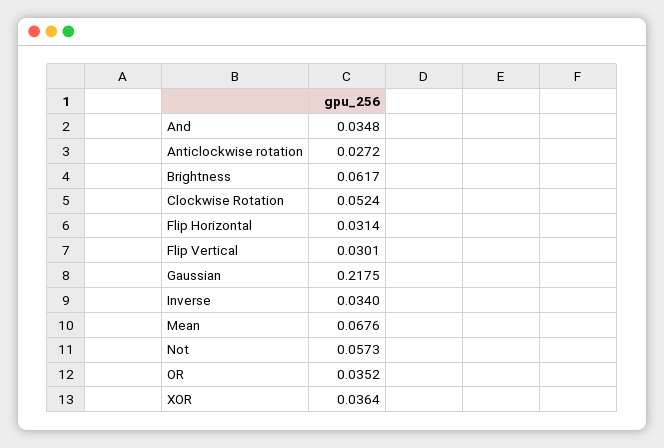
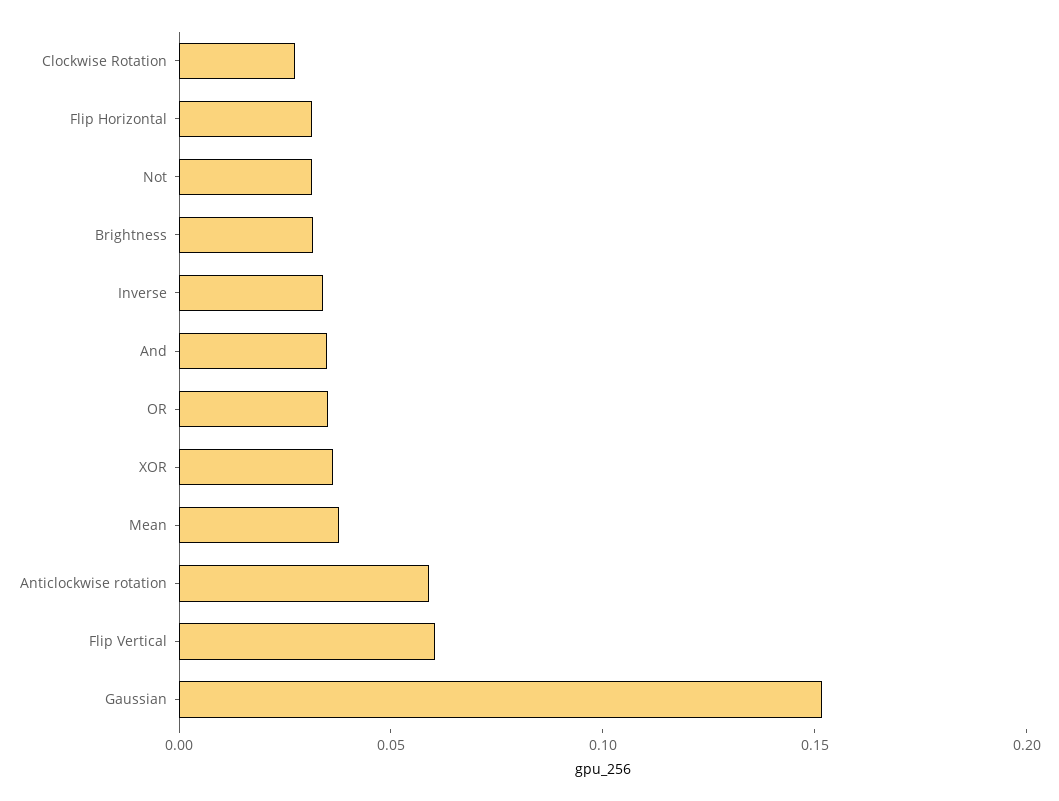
  {
    "And": 0.0348,
-   "Anticlockwise rotation": 0.0272,
+   "Anticlockwise rotation": 0.06,
-   "Brightness": 0.0617,
+   "Brightness": 0.03,
-   "Clockwise Rotation": 0.0524,
+   "Clockwise Rotation": 0.03,
    "Flip Horizontal": 0.0314,
-   "Flip Vertical": 0.0301,
+   "Flip Vertical": 0.06,
-   "Gaussian": 0.2175,
+   "Gaussian": 0.15,
    "Inverse": 0.034,
-   "Mean": 0.0676,
+   "Mean": 0.04,
-   "Not": 0.0573,
+   "Not": 0.03,
    "OR": 0.0352,
    "XOR": 0.0364
  }

